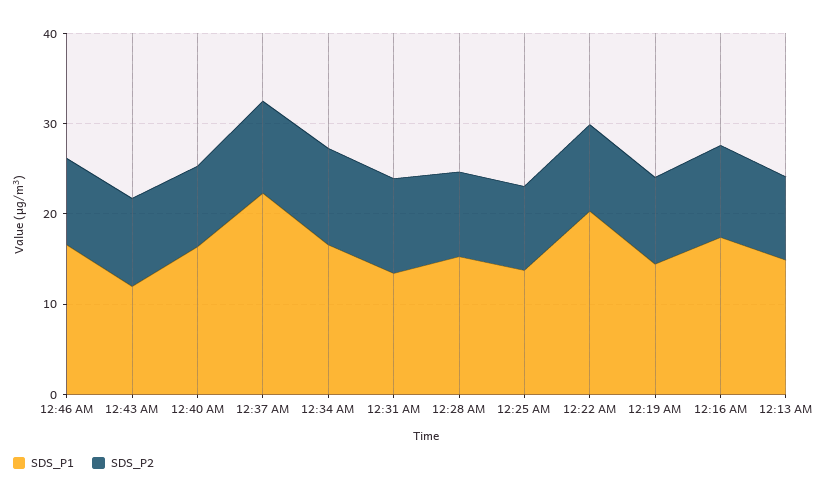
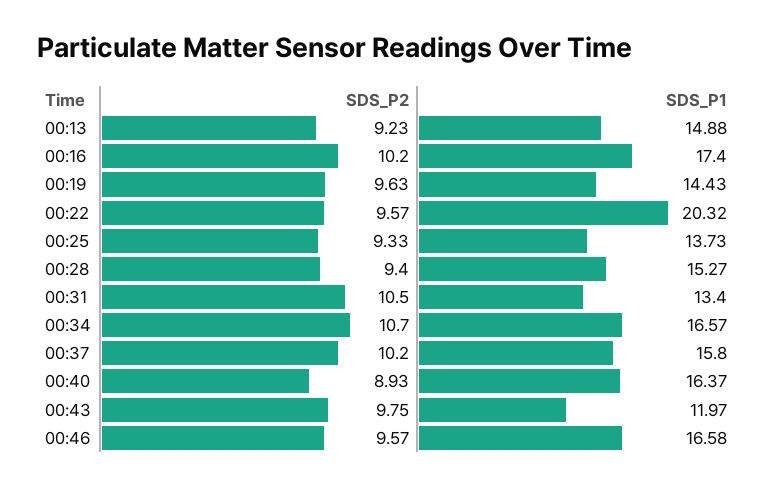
  {
    "SDS_P1": {
      "12:46 AM": 16.58,
      "12:43 AM": 11.97,
      "12:40 AM": 16.37,
-     "12:37 AM": 22,
+     "12:37 AM": 15.8,
      "12:34 AM": 16.57,
      "12:31 AM": 13.4,
      "12:28 AM": 15.27,
      "12:25 AM": 13.73,
      "12:22 AM": 20.32,
      "12:19 AM": 14.43,
      "12:16 AM": 17.4,
      "12:13 AM": 14.88
    },
    "SDS_P2": {
      "12:46 AM": 9.57,
      "12:43 AM": 9.75,
      "12:40 AM": 8.93,
      "12:37 AM": 10.2,
      "12:34 AM": 10.7,
      "12:31 AM": 10.5,
      "12:28 AM": 9.4,
      "12:25 AM": 9.33,
      "12:22 AM": 9.57,
      "12:19 AM": 9.63,
      "12:16 AM": 10.2,
      "12:13 AM": 9.23
    }
  }

